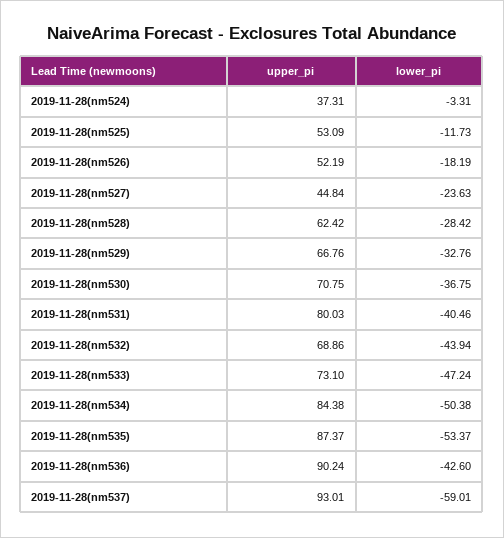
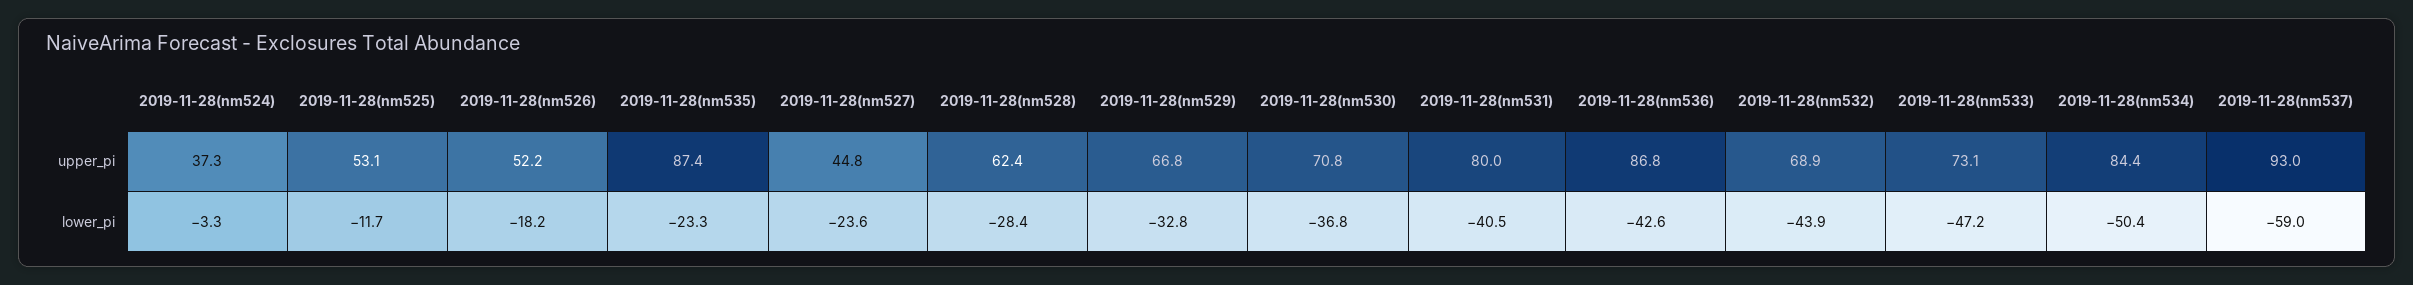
  {
    "upper_pi": {
      "2019-11-28(nm524)": 37.31,
      "2019-11-28(nm525)": 53.09,
      "2019-11-28(nm526)": 52.19,
      "2019-11-28(nm527)": 44.84,
      "2019-11-28(nm528)": 62.42,
      "2019-11-28(nm529)": 66.76,
      "2019-11-28(nm530)": 70.75,
      "2019-11-28(nm531)": 80.03,
      "2019-11-28(nm532)": 68.86,
      "2019-11-28(nm533)": 73.1,
      "2019-11-28(nm534)": 84.38,
      "2019-11-28(nm535)": 87.37,
-     "2019-11-28(nm536)": 90.24,
+     "2019-11-28(nm536)": 86.8,
      "2019-11-28(nm537)": 93.01
    },
    "lower_pi": {
      "2019-11-28(nm524)": -3.31,
      "2019-11-28(nm525)": -11.73,
      "2019-11-28(nm526)": -18.19,
      "2019-11-28(nm527)": -23.63,
      "2019-11-28(nm528)": -28.42,
      "2019-11-28(nm529)": -32.76,
      "2019-11-28(nm530)": -36.75,
      "2019-11-28(nm531)": -40.46,
      "2019-11-28(nm532)": -43.94,
      "2019-11-28(nm533)": -47.24,
      "2019-11-28(nm534)": -50.38,
-     "2019-11-28(nm535)": -53.37,
+     "2019-11-28(nm535)": -23.3,
      "2019-11-28(nm536)": -42.6,
      "2019-11-28(nm537)": -59.01
    }
  }

